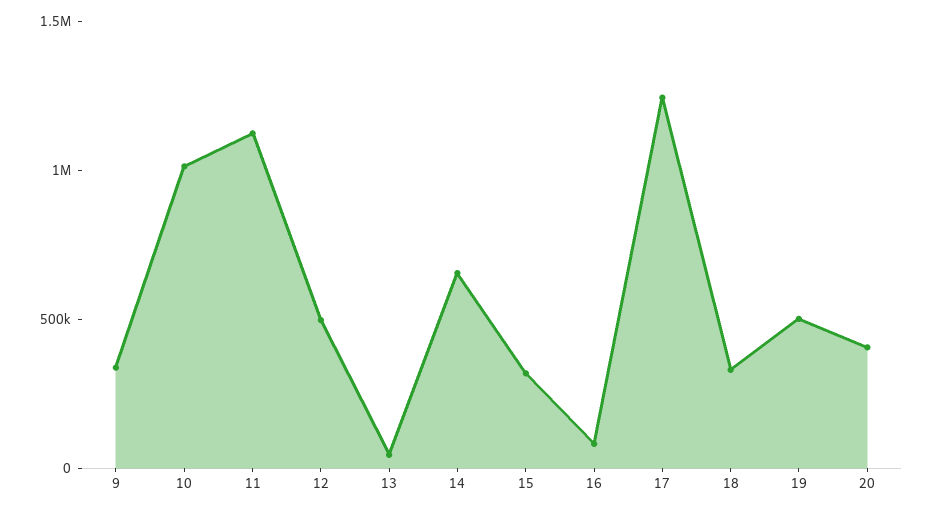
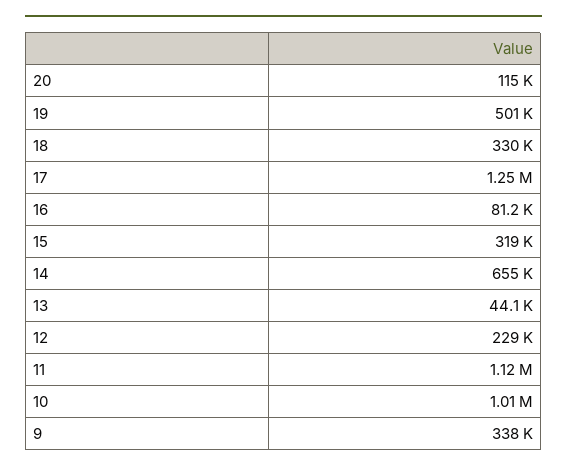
  {
    "9": 338000,
    "10": 1010000,
    "11": 1120000,
-   "12": 500000,
+   "12": 229000,
    "13": 44100,
    "14": 655000,
    "15": 319000,
    "16": 81200,
    "17": 1250000,
    "18": 330000,
    "19": 501000,
-   "20": 400000
+   "20": 115000
  }

